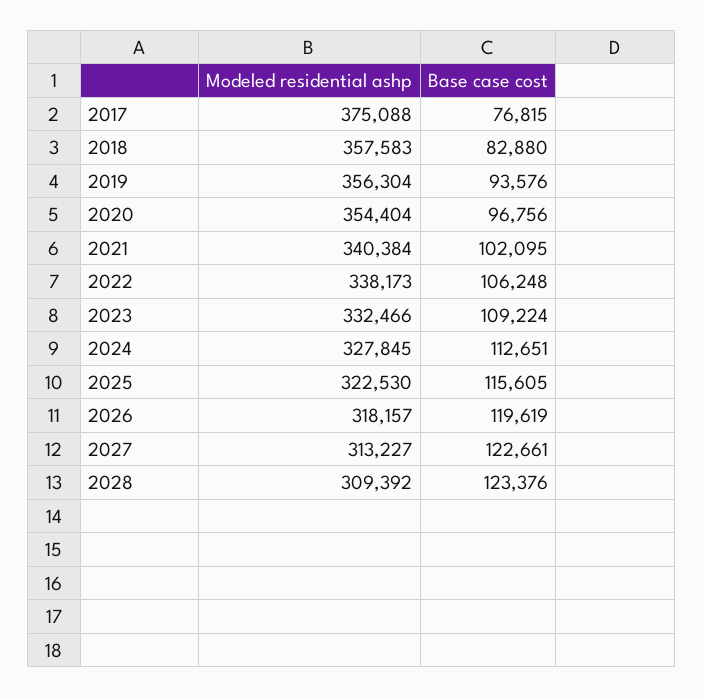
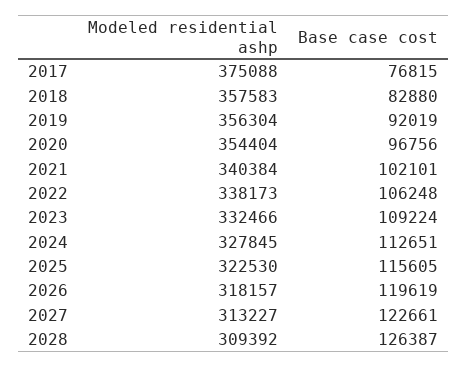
  {
    "Modeled residential ashp": {
      "2017": 375088,
      "2018": 357583,
      "2019": 356304,
      "2020": 354404,
      "2021": 340384,
      "2022": 338173,
      "2023": 332466,
      "2024": 327845,
      "2025": 322530,
      "2026": 318157,
      "2027": 313227,
      "2028": 309392
    },
    "Base case cost": {
      "2017": 76815,
      "2018": 82880,
-     "2019": 93576,
+     "2019": 92019,
      "2020": 96756,
-     "2021": 102095,
+     "2021": 102101,
      "2022": 106248,
      "2023": 109224,
      "2024": 112651,
      "2025": 115605,
      "2026": 119619,
      "2027": 122661,
-     "2028": 123376
+     "2028": 126387
    }
  }

